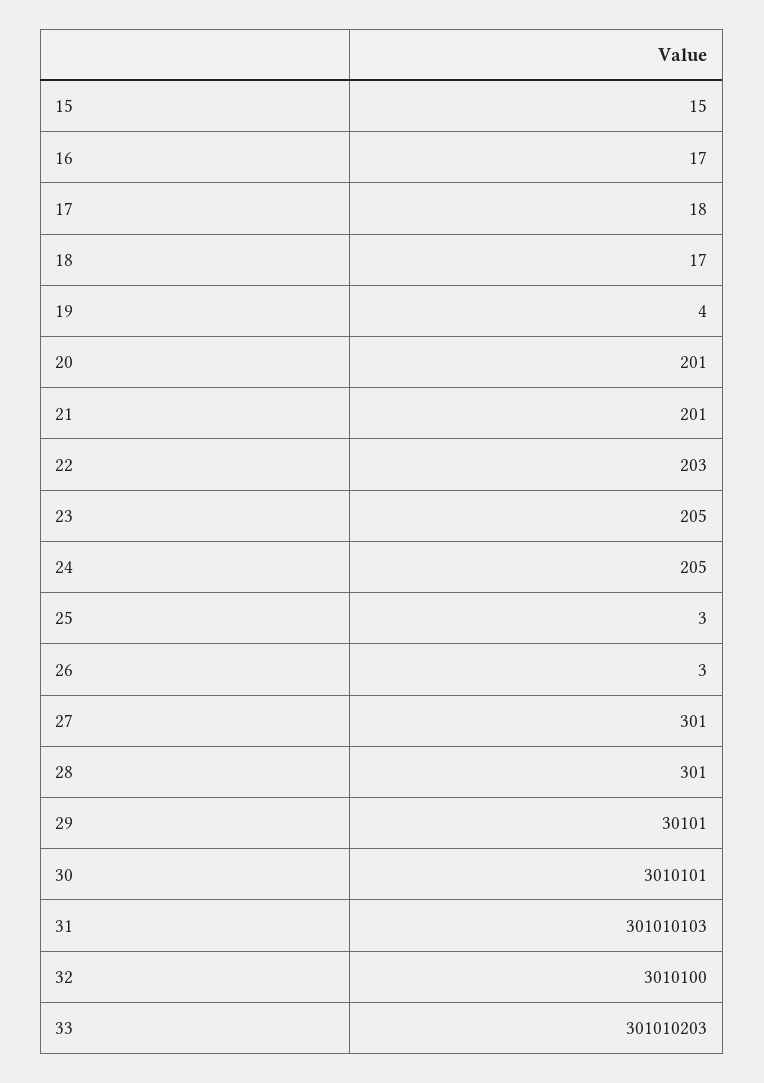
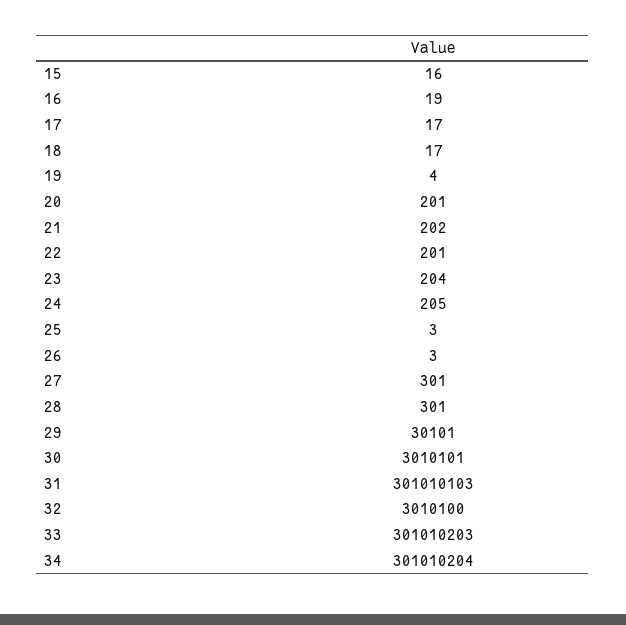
  {
-   "15": 15,
+   "15": 16,
-   "16": 17,
+   "16": 19,
-   "17": 18,
+   "17": 17,
    "18": 17,
    "19": 4,
    "20": 201,
-   "21": 201,
+   "21": 202,
-   "22": 203,
+   "22": 201,
-   "23": 205,
+   "23": 204,
    "24": 205,
    "25": 3,
    "26": 3,
    "27": 301,
    "28": 301,
    "29": 30101,
    "30": 3010101,
    "31": 301010103,
    "32": 3010100,
-   "33": 301010203
+   "33": 301010203,
+   "34": 301010204
  }

